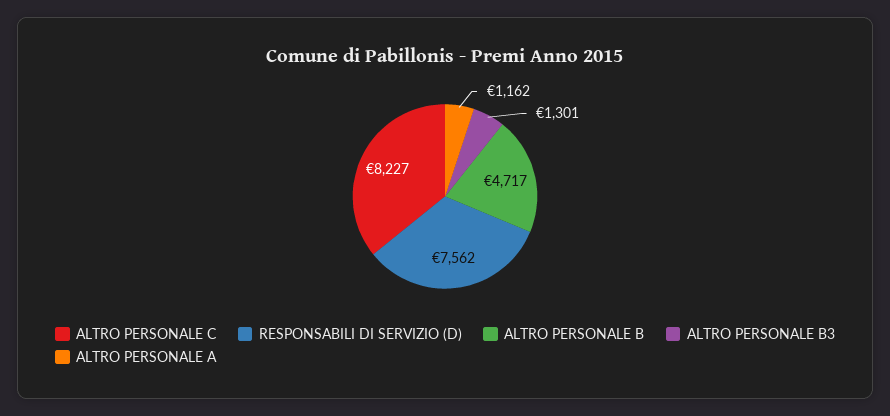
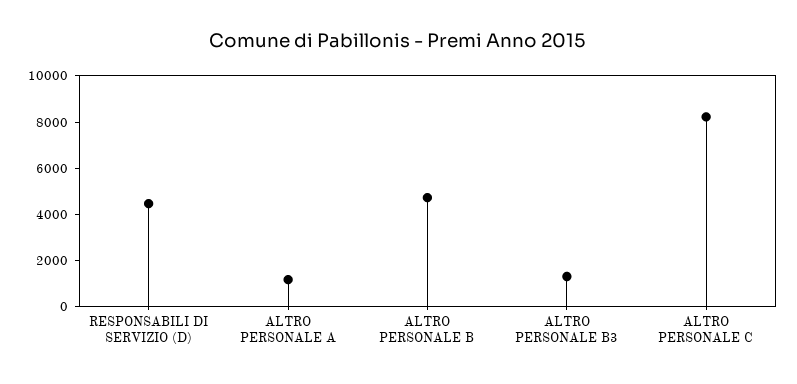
  {
    "ALTRO PERSONALE C": 8227,
-   "RESPONSABILI DI SERVIZIO (D)": 7562,
+   "RESPONSABILI DI SERVIZIO (D)": 4500,
    "ALTRO PERSONALE B": 4717,
    "ALTRO PERSONALE B3": 1301,
    "ALTRO PERSONALE A": 1162
  }

